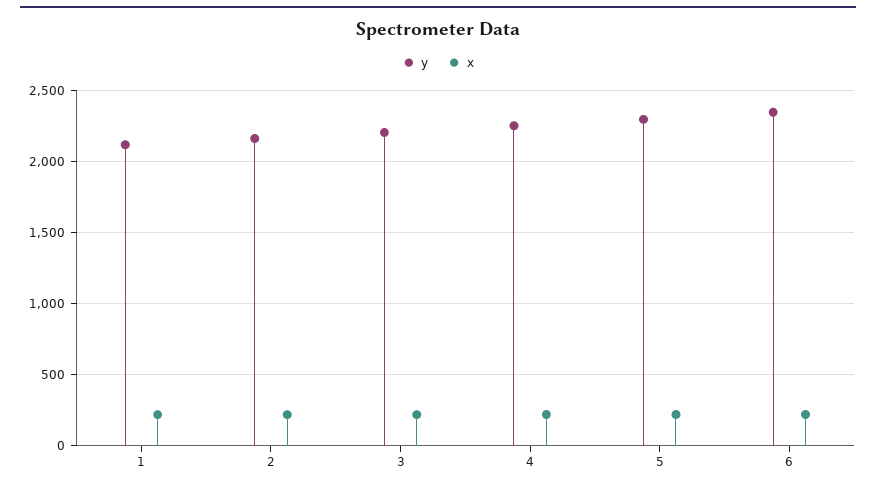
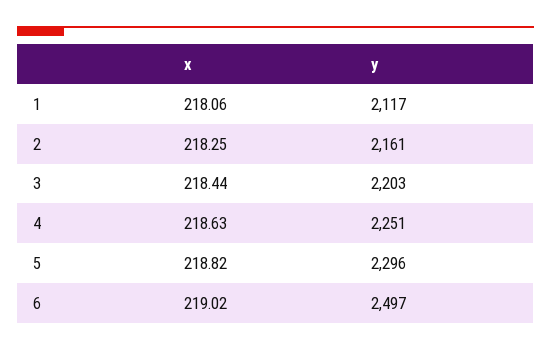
  {
    "y": {
      "1": 2117,
      "2": 2161,
      "3": 2203,
      "4": 2251,
      "5": 2296,
-     "6": 2350
+     "6": 2497
    },
    "x": {
      "1": 218.06,
      "2": 218.25,
      "3": 218.44,
      "4": 218.63,
      "5": 218.82,
      "6": 219.02
    }
  }

